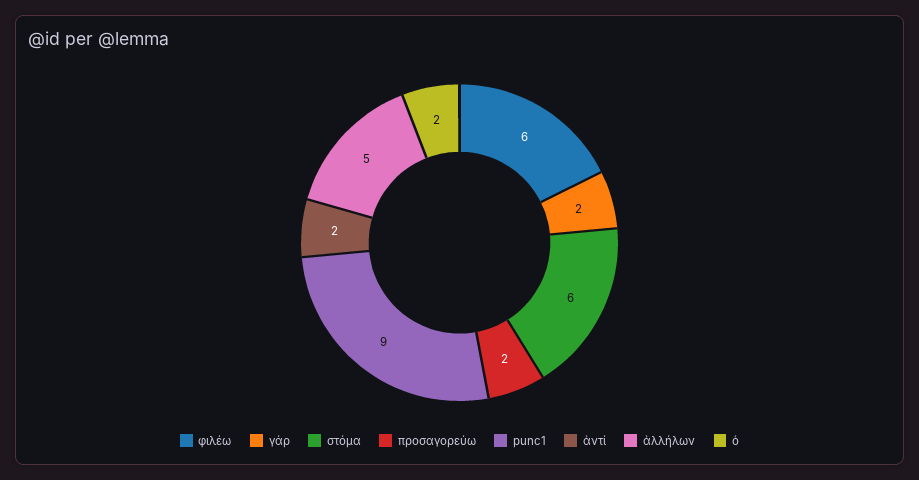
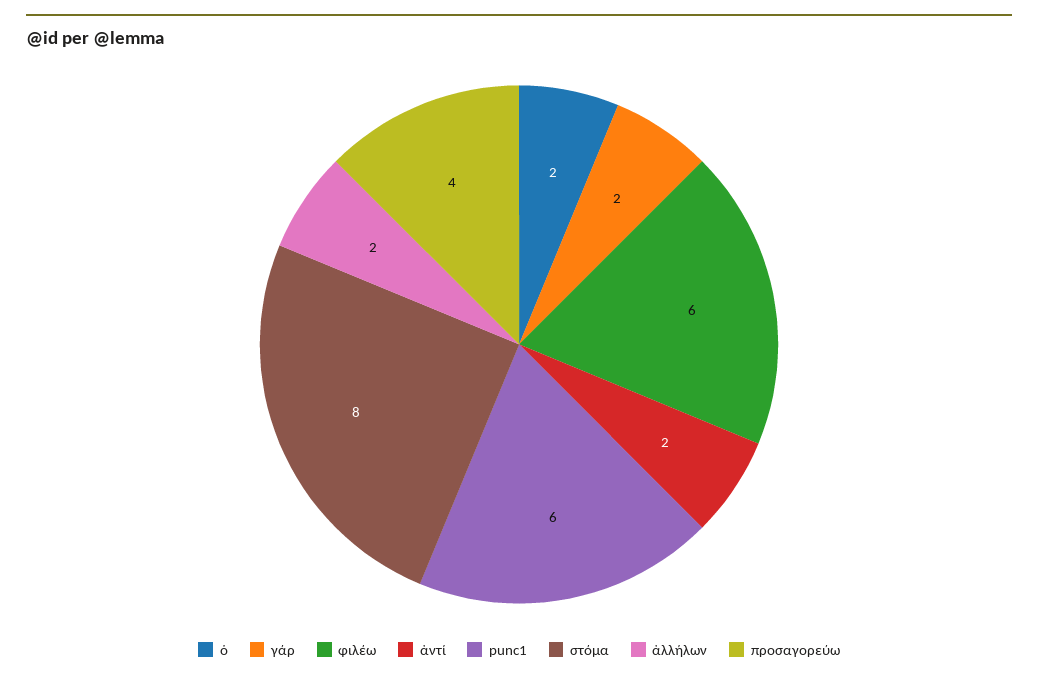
  {
    "φιλέω": 6,
    "γάρ": 2,
-   "στόμα": 6,
+   "στόμα": 8,
-   "προσαγορεύω": 2,
+   "προσαγορεύω": 4,
-   "punc1": 9,
+   "punc1": 6,
    "ἀντί": 2,
-   "ἀλλήλων": 5,
+   "ἀλλήλων": 2,
    "ὁ": 2
  }

